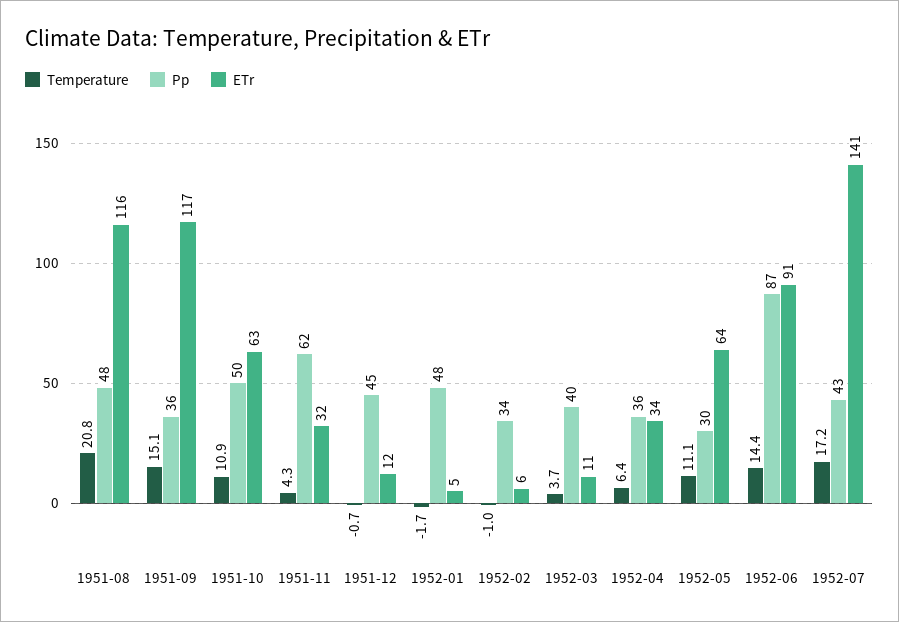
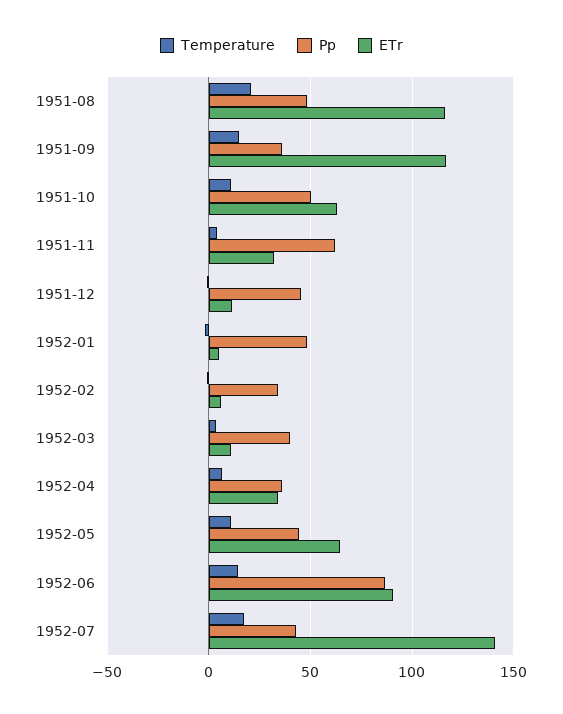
  {
    "Temperature": {
      "1951-08": 20.8,
      "1951-09": 15.1,
      "1951-10": 10.9,
      "1951-11": 4.3,
      "1951-12": -0.7,
      "1952-01": -1.7,
      "1952-02": -1,
      "1952-03": 3.7,
      "1952-04": 6.4,
      "1952-05": 11.1,
      "1952-06": 14.4,
      "1952-07": 17.2
    },
    "Pp": {
      "1951-08": 48,
      "1951-09": 36,
      "1951-10": 50,
      "1951-11": 62,
      "1951-12": 45,
      "1952-01": 48,
      "1952-02": 34,
      "1952-03": 40,
      "1952-04": 36,
-     "1952-05": 30,
+     "1952-05": 45,
      "1952-06": 87,
      "1952-07": 43
    },
    "ETr": {
      "1951-08": 116,
      "1951-09": 117,
      "1951-10": 63,
      "1951-11": 32,
      "1951-12": 12,
      "1952-01": 5,
      "1952-02": 6,
      "1952-03": 11,
      "1952-04": 34,
      "1952-05": 64,
      "1952-06": 91,
      "1952-07": 141
    }
  }

